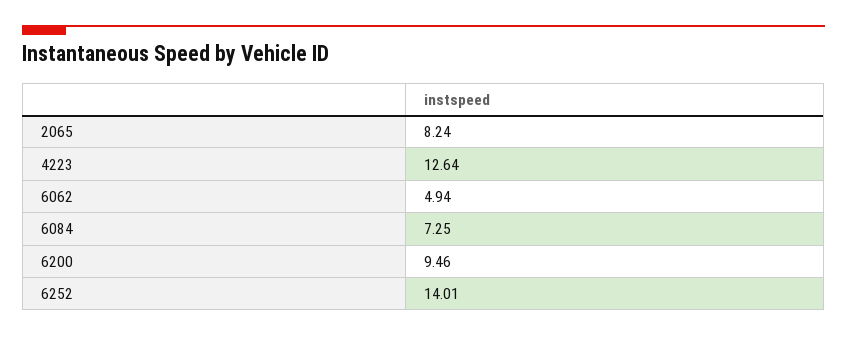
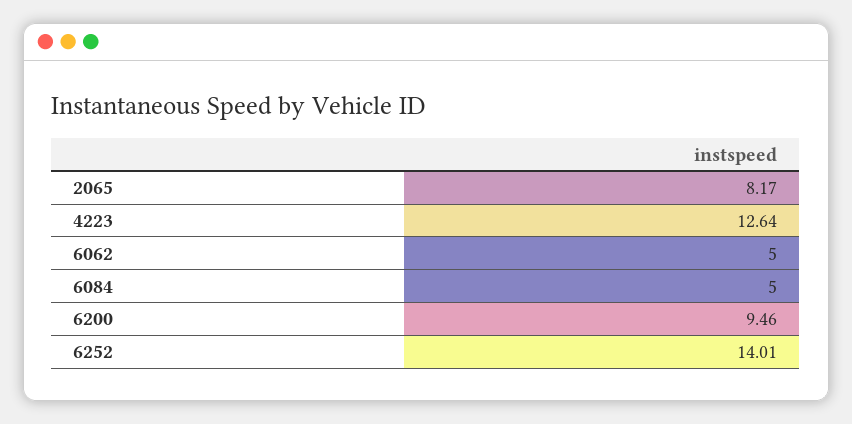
  {
-   "2065": 8.24,
+   "2065": 8.17,
    "4223": 12.64,
-   "6062": 4.94,
+   "6062": 5,
-   "6084": 7.25,
+   "6084": 5,
    "6200": 9.46,
    "6252": 14.01
  }

